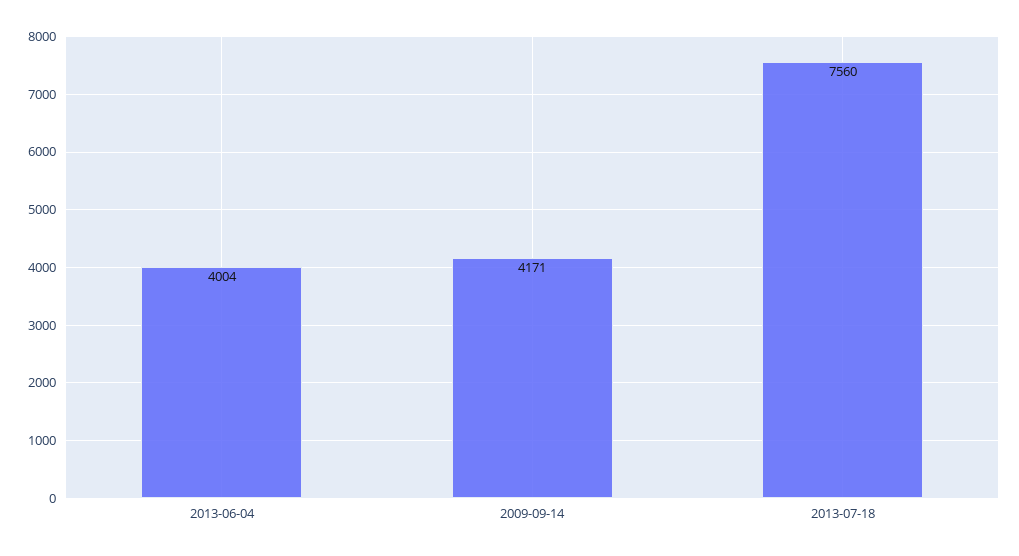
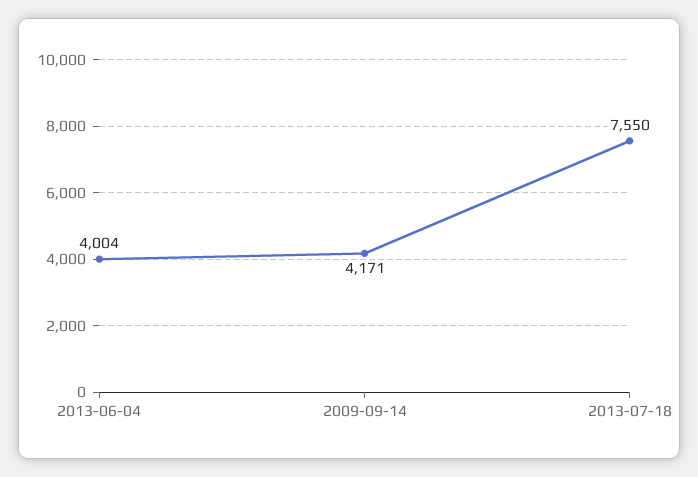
  {
    "2013-06-04": 4004,
    "2009-09-14": 4171,
-   "2013-07-18": 7560
+   "2013-07-18": 7550
  }

